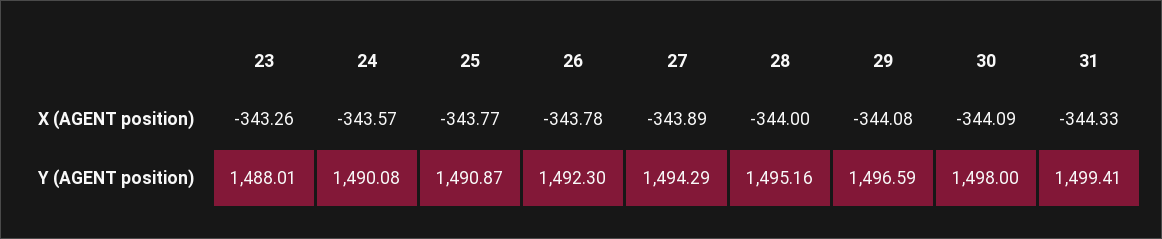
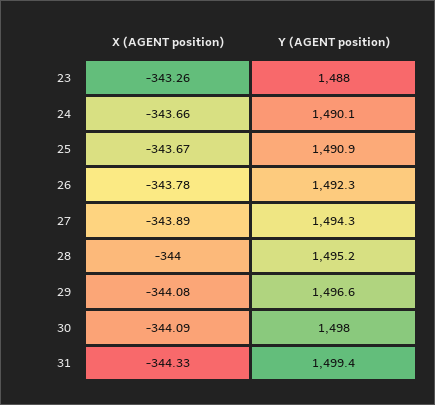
  {
    "23": {
      "X (AGENT position)": -343.26,
      "Y (AGENT position)": 1488.01
    },
    "24": {
-     "X (AGENT position)": -343.57,
+     "X (AGENT position)": -343.66,
      "Y (AGENT position)": 1490.08
    },
    "25": {
-     "X (AGENT position)": -343.77,
+     "X (AGENT position)": -343.67,
      "Y (AGENT position)": 1490.87
    },
    "26": {
      "X (AGENT position)": -343.78,
      "Y (AGENT position)": 1492.3
    },
    "27": {
      "X (AGENT position)": -343.89,
      "Y (AGENT position)": 1494.29
    },
    "28": {
      "X (AGENT position)": -344,
      "Y (AGENT position)": 1495.16
    },
    "29": {
      "X (AGENT position)": -344.08,
      "Y (AGENT position)": 1496.59
    },
    "30": {
      "X (AGENT position)": -344.09,
      "Y (AGENT position)": 1498
    },
    "31": {
      "X (AGENT position)": -344.33,
      "Y (AGENT position)": 1499.41
    }
  }

